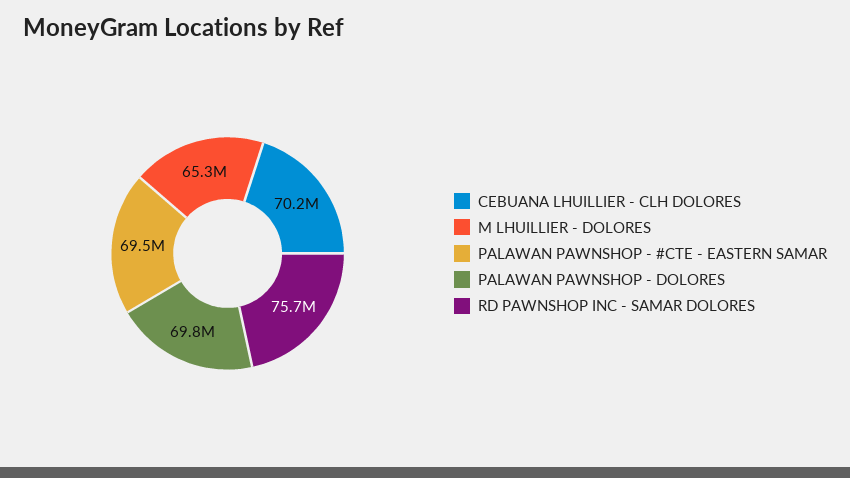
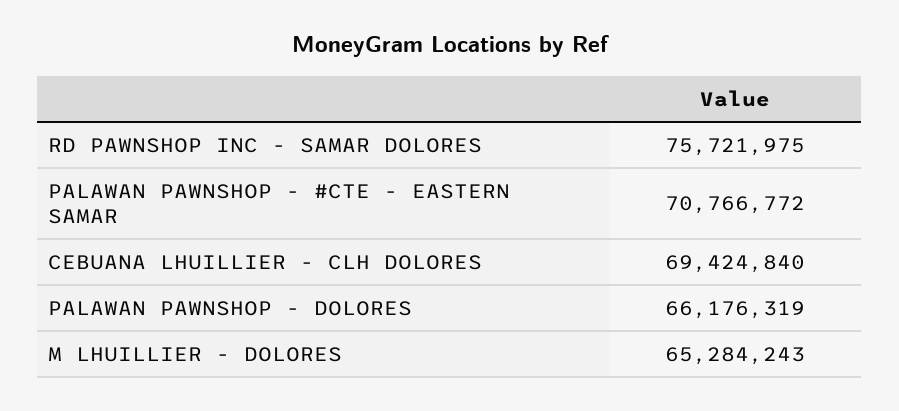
  {
-   "CEBUANA LHUILLIER - CLH DOLORES": 70200000,
+   "CEBUANA LHUILLIER - CLH DOLORES": 69424840,
    "M LHUILLIER - DOLORES": 65284243,
-   "PALAWAN PAWNSHOP - #CTE - EASTERN SAMAR": 69500000,
+   "PALAWAN PAWNSHOP - #CTE - EASTERN SAMAR": 70766772,
-   "PALAWAN PAWNSHOP - DOLORES": 69800000,
+   "PALAWAN PAWNSHOP - DOLORES": 66176319,
    "RD PAWNSHOP INC - SAMAR DOLORES": 75721975
  }

